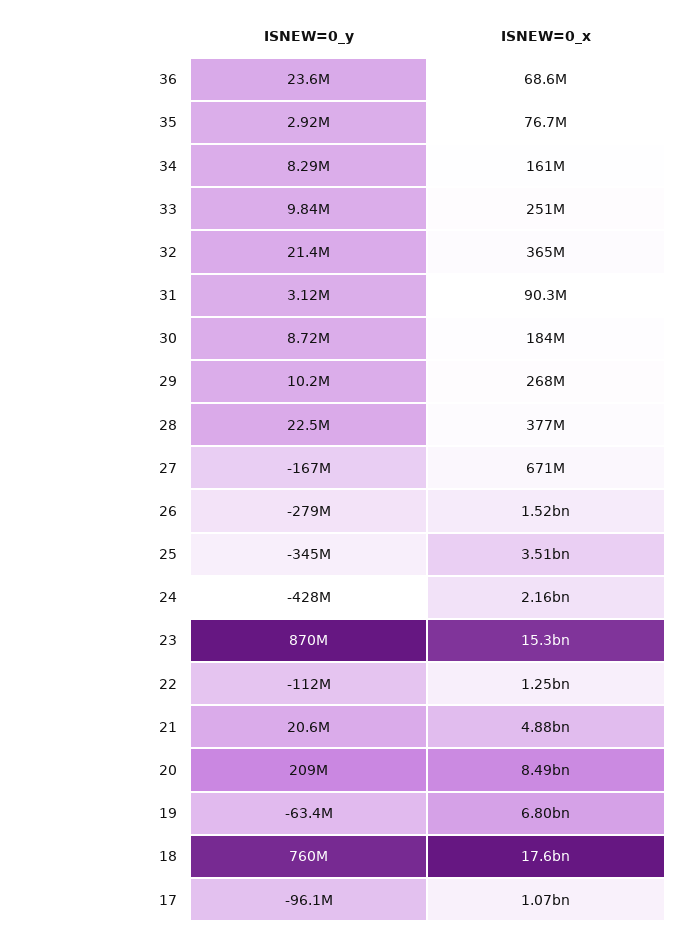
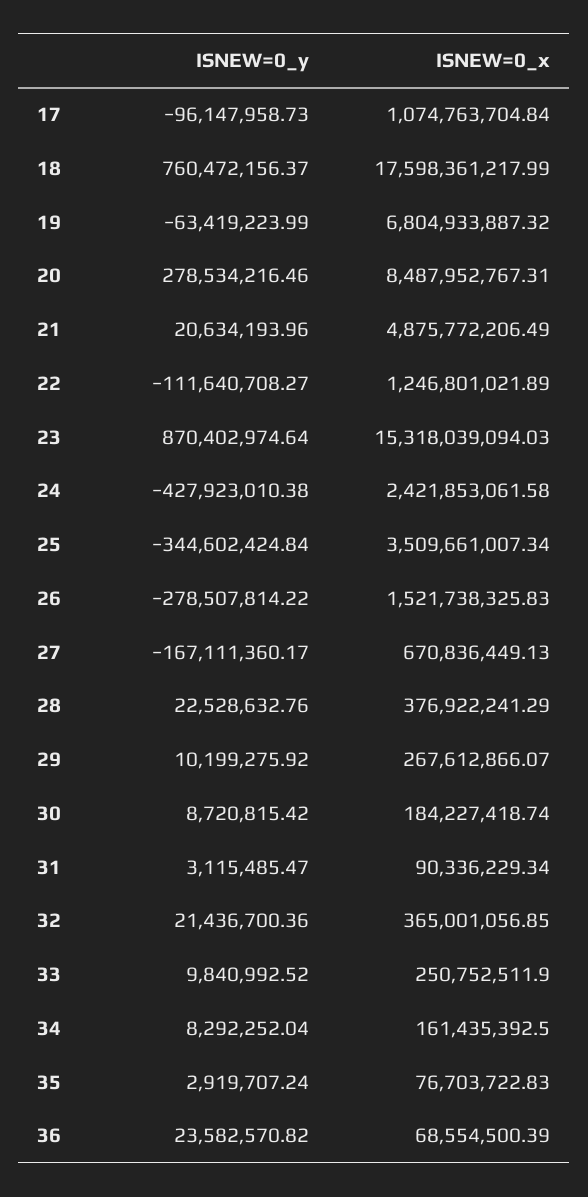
  {
    "ISNEW=0_y": {
      "36": 23582570.82,
      "35": 2919707.24,
      "34": 8292252.04,
      "33": 9840992.52,
      "32": 21436700.36,
      "31": 3115485.47,
      "30": 8720815.42,
      "29": 10199275.92,
      "28": 22528632.76,
      "27": -167111360.17,
      "26": -278507814.22,
      "25": -344602424.84,
      "24": -427923010.38,
      "23": 870402974.64,
      "22": -111640708.27,
      "21": 20634193.96,
-     "20": 209000000,
+     "20": 278534216.46,
      "19": -63419223.99,
      "18": 760472156.37,
      "17": -96147958.73
    },
    "ISNEW=0_x": {
      "36": 68554500.39,
      "35": 76703722.83,
      "34": 161435392.5,
      "33": 250752511.9,
      "32": 365001056.85,
      "31": 90336229.34,
      "30": 184227418.74,
      "29": 267612866.07,
      "28": 376922241.29,
      "27": 670836449.13,
      "26": 1521738325.83,
      "25": 3509661007.34,
-     "24": 2160000000,
+     "24": 2421853061.58,
      "23": 15318039094.03,
      "22": 1246801021.89,
      "21": 4875772206.49,
      "20": 8487952767.31,
      "19": 6804933887.32,
      "18": 17598361217.99,
      "17": 1074763704.84
    }
  }

